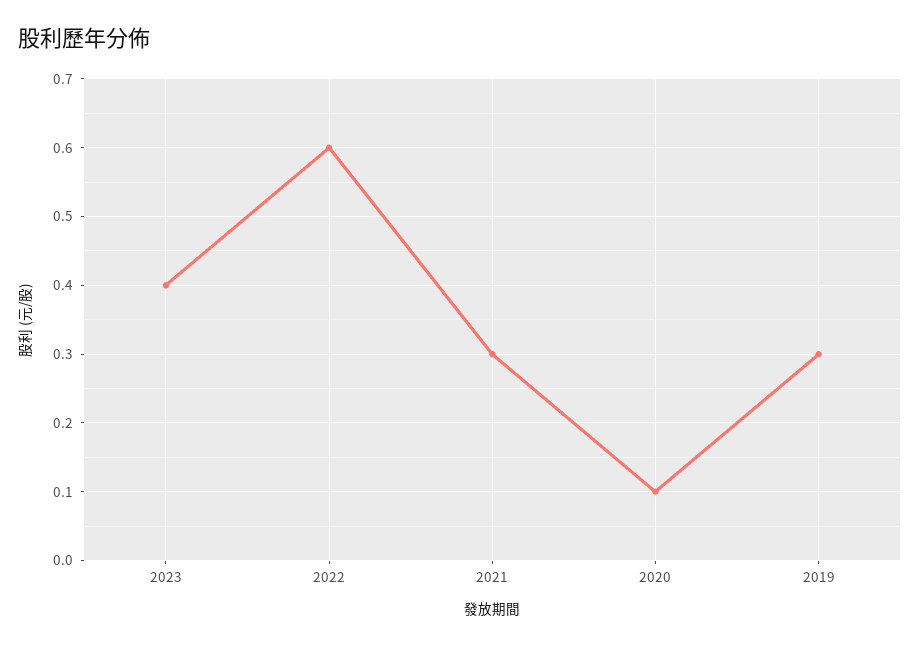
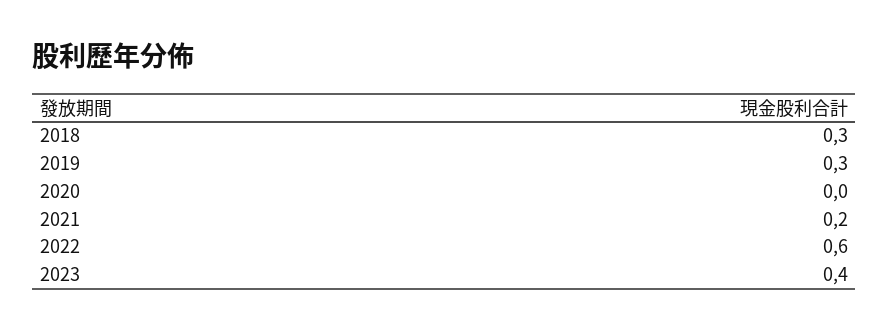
  {
    "2023": 0.4,
    "2022": 0.6,
-   "2021": 0.3,
+   "2021": 0.2,
-   "2020": 0.1,
+   "2020": 0,
-   "2019": 0.3
+   "2019": 0.3,
+   "2018": 0.3
  }

